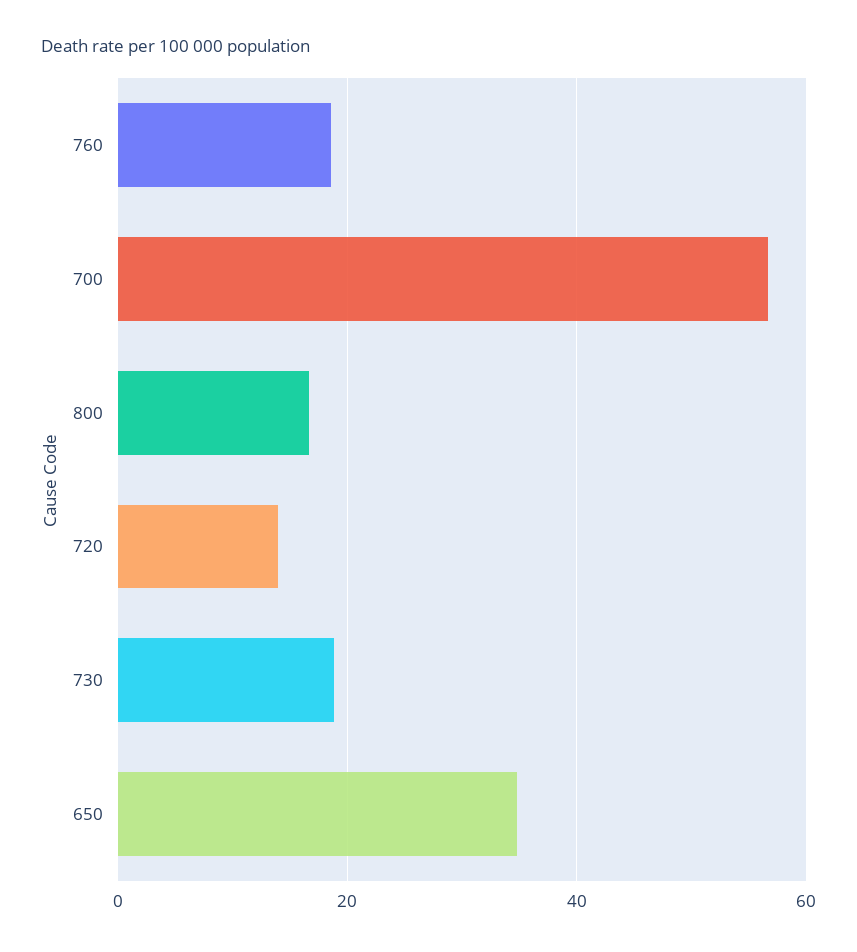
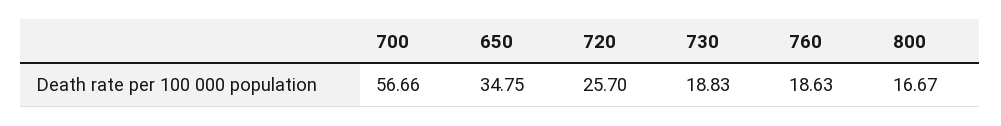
  {
    "760": 18.63,
    "700": 56.66,
    "800": 16.67,
-   "720": 14,
+   "720": 25.7,
    "730": 18.83,
    "650": 34.75
  }

